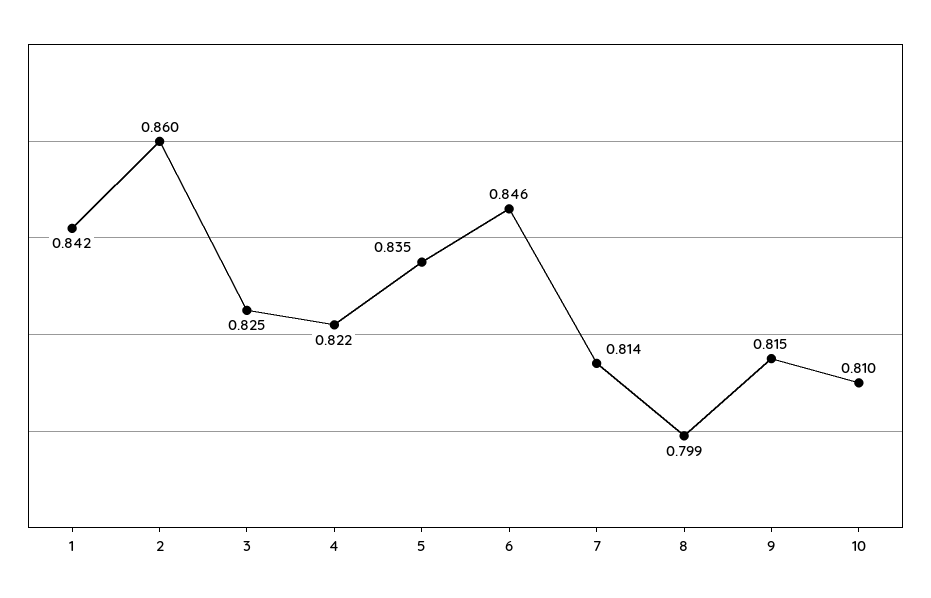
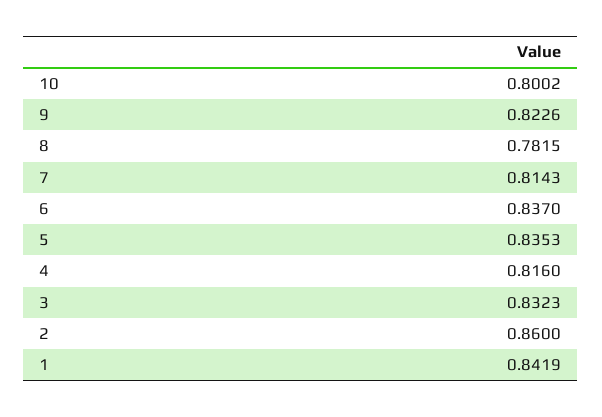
  {
    "1": 0.8419,
    "2": 0.86,
-   "3": 0.825,
+   "3": 0.8323,
-   "4": 0.822,
+   "4": 0.816,
    "5": 0.8353,
-   "6": 0.846,
+   "6": 0.837,
    "7": 0.8143,
-   "8": 0.799,
+   "8": 0.7815,
-   "9": 0.815,
+   "9": 0.8226,
-   "10": 0.81
+   "10": 0.8002
  }

